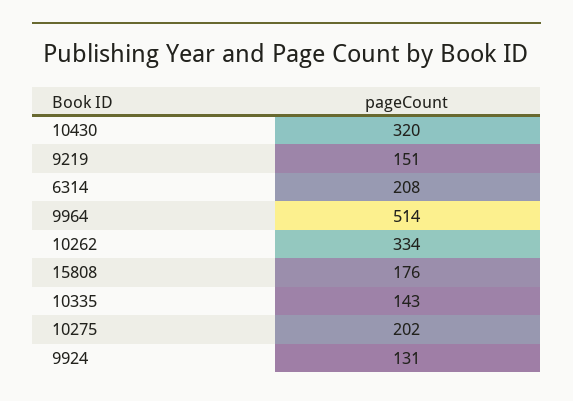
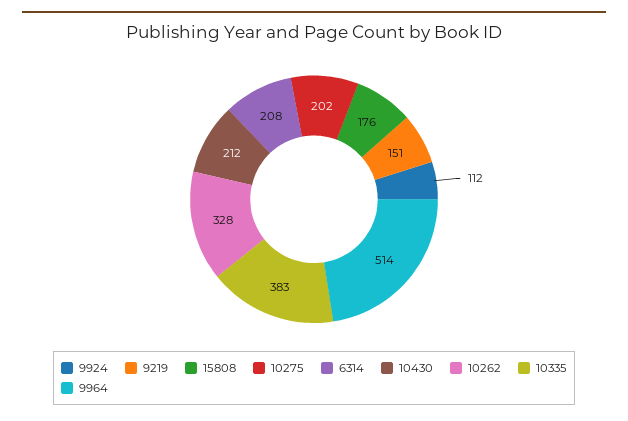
  {
-   "10430": 320,
+   "10430": 212,
    "9219": 151,
    "6314": 208,
    "9964": 514,
-   "10262": 334,
+   "10262": 328,
    "15808": 176,
-   "10335": 143,
+   "10335": 383,
    "10275": 202,
-   "9924": 131
+   "9924": 112
  }

